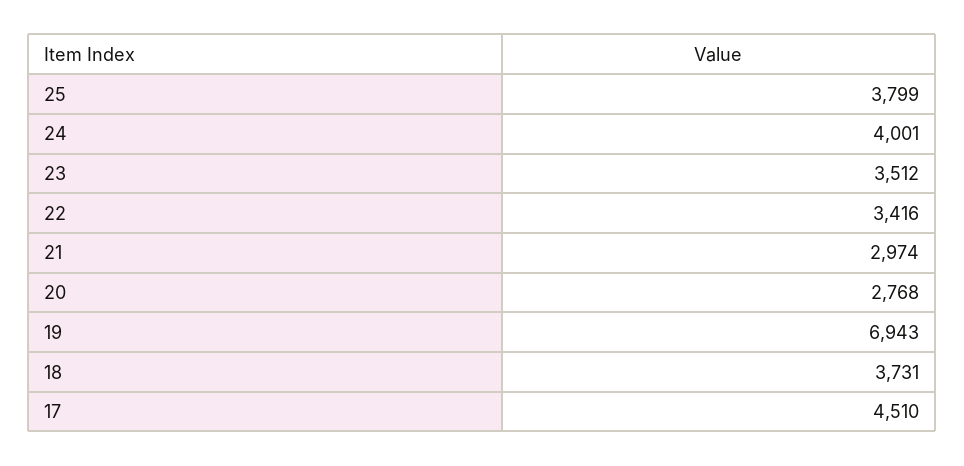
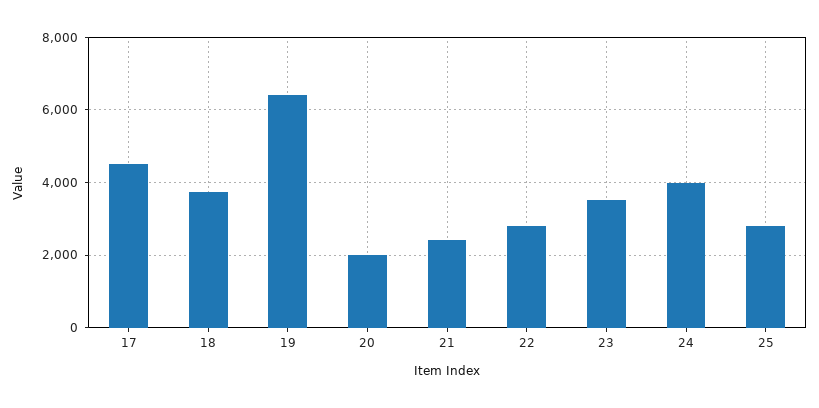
  {
-   "25": 3799,
+   "25": 2800,
    "24": 4001,
    "23": 3512,
-   "22": 3416,
+   "22": 2800,
-   "21": 2974,
+   "21": 2400,
-   "20": 2768,
+   "20": 2000,
-   "19": 6943,
+   "19": 6400,
    "18": 3731,
    "17": 4510
  }

